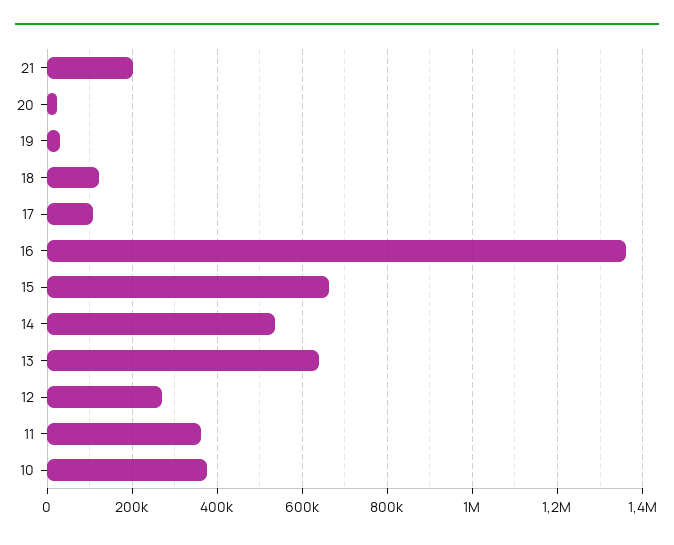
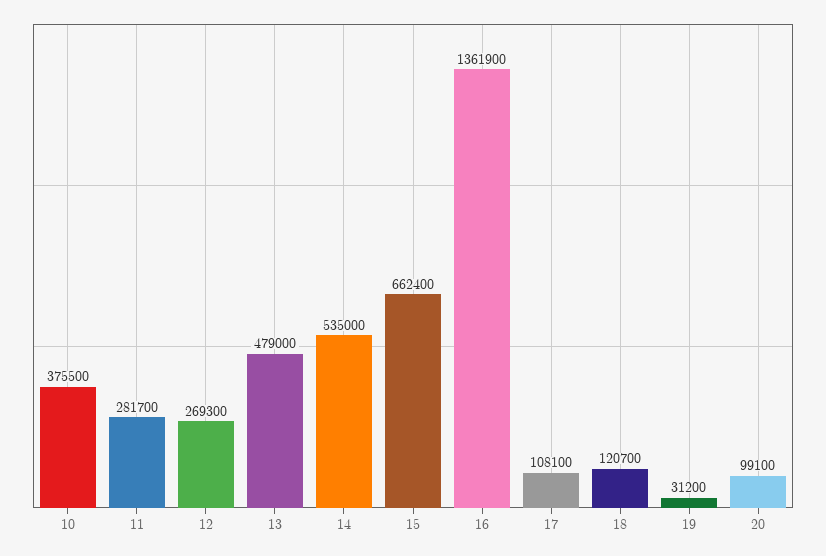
  {
-   "21": 200000,
-   "20": 20000,
+   "20": 99100,
    "19": 31200,
    "18": 120700,
    "17": 108100,
    "16": 1361900,
    "15": 662400,
    "14": 535000,
-   "13": 640000,
+   "13": 479000,
    "12": 269300,
-   "11": 360000,
+   "11": 281700,
    "10": 375500
  }

